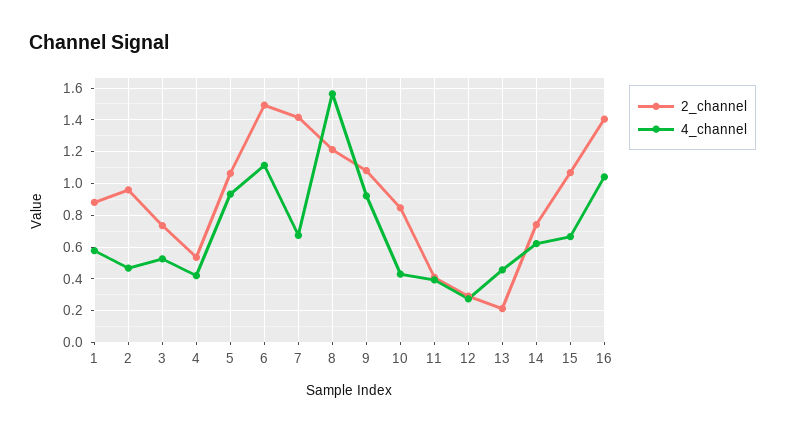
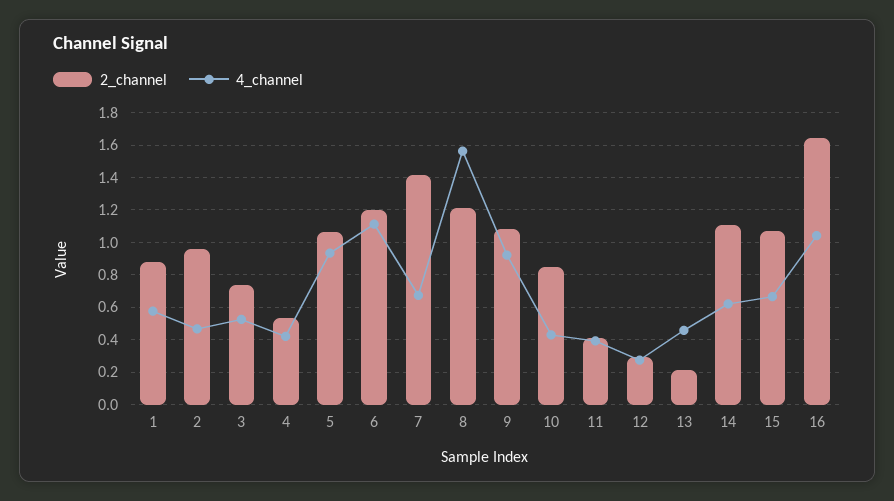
  {
    "2_channel": {
      "1": 0.9,
      "2": 0.95,
      "3": 0.75,
      "4": 0.55,
      "5": 1.05,
-     "6": 1.5,
+     "6": 1.2,
      "7": 1.4,
      "8": 1.2,
      "9": 1.1,
      "10": 0.85,
      "11": 0.4,
      "12": 0.3,
      "13": 0.2,
-     "14": 0.75,
+     "14": 1.1,
      "15": 1.05,
-     "16": 1.4
+     "16": 1.65
    },
    "4_channel": {
      "1": 0.6,
      "2": 0.45,
      "3": 0.55,
      "4": 0.4,
      "5": 0.95,
      "6": 1.1,
      "7": 0.65,
      "8": 1.55,
      "9": 0.9,
      "10": 0.45,
      "11": 0.4,
      "12": 0.25,
      "13": 0.45,
      "14": 0.6,
      "15": 0.65,
      "16": 1.05
    }
  }

